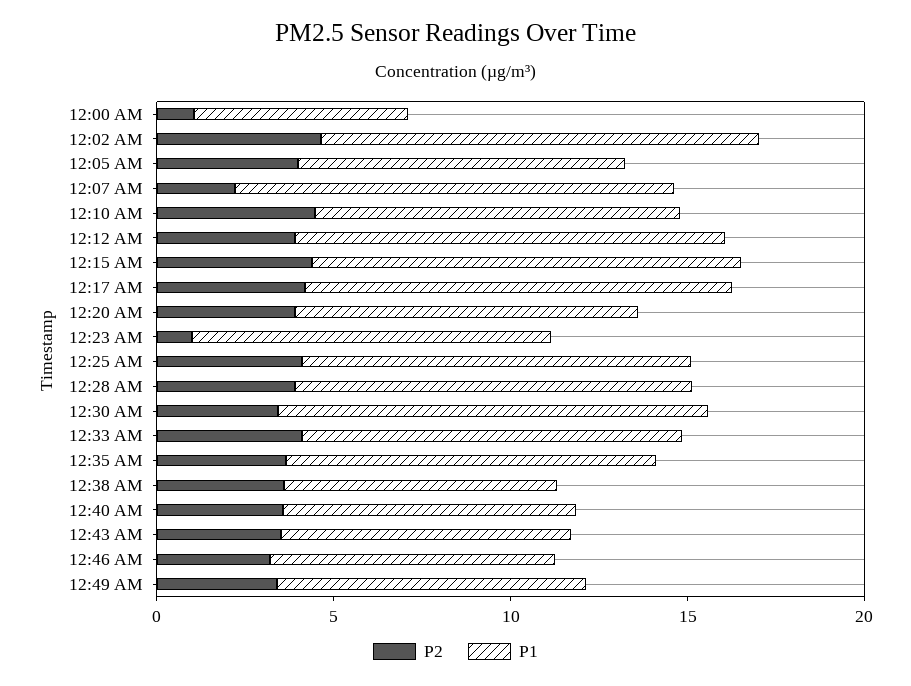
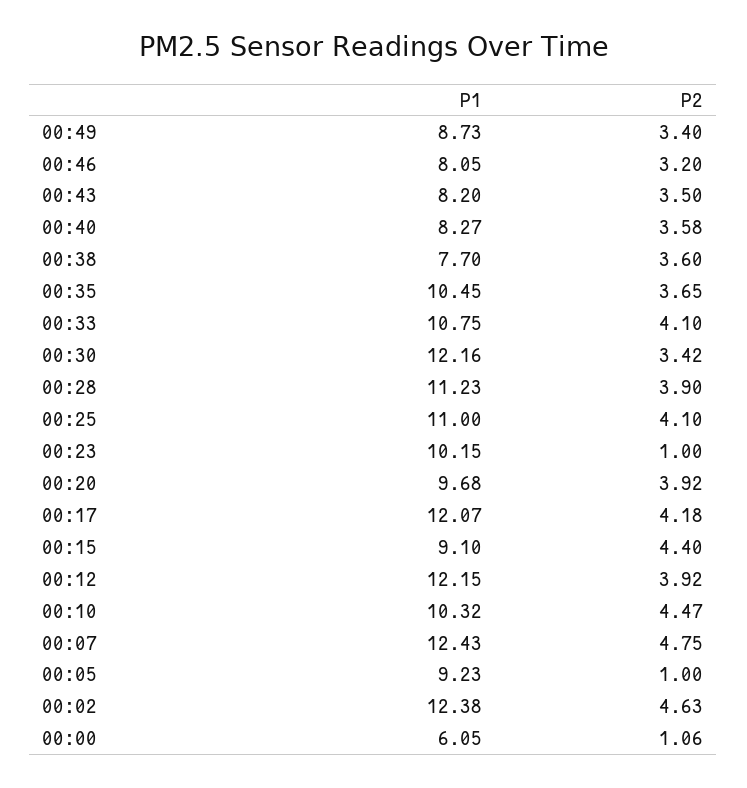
  {
    "P2": {
      "12:00 AM": 1.06,
      "12:02 AM": 4.63,
-     "12:05 AM": 4,
+     "12:05 AM": 1,
-     "12:07 AM": 2,
+     "12:07 AM": 4.75,
      "12:10 AM": 4.47,
      "12:12 AM": 3.92,
      "12:15 AM": 4.4,
      "12:17 AM": 4.18,
      "12:20 AM": 3.92,
      "12:23 AM": 1,
      "12:25 AM": 4.1,
      "12:28 AM": 3.9,
      "12:30 AM": 3.42,
      "12:33 AM": 4.1,
      "12:35 AM": 3.65,
      "12:38 AM": 3.6,
      "12:40 AM": 3.58,
      "12:43 AM": 3.5,
      "12:46 AM": 3.2,
      "12:49 AM": 3.4
    },
    "P1": {
      "12:00 AM": 6.05,
      "12:02 AM": 12.38,
      "12:05 AM": 9.23,
      "12:07 AM": 12.43,
      "12:10 AM": 10.32,
      "12:12 AM": 12.15,
-     "12:15 AM": 12,
+     "12:15 AM": 9.1,
      "12:17 AM": 12.07,
      "12:20 AM": 9.68,
      "12:23 AM": 10.15,
      "12:25 AM": 11,
      "12:28 AM": 11.23,
      "12:30 AM": 12.16,
      "12:33 AM": 10.75,
      "12:35 AM": 10.45,
      "12:38 AM": 7.7,
      "12:40 AM": 8.27,
      "12:43 AM": 8.2,
      "12:46 AM": 8.05,
      "12:49 AM": 8.73
    }
  }

